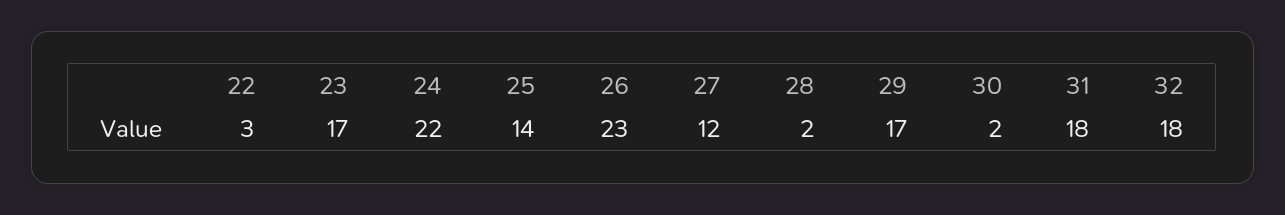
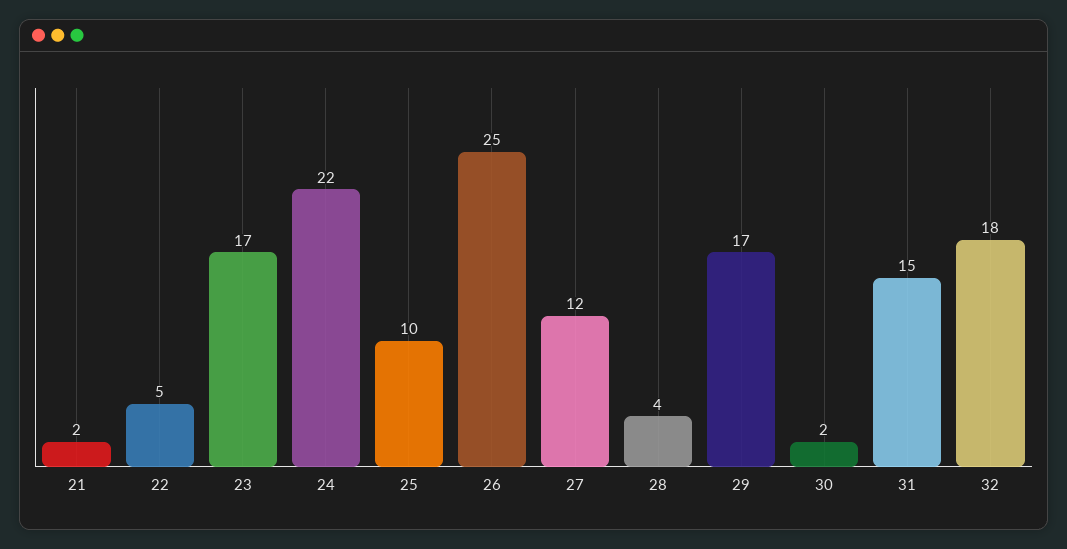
  {
-   "22": 3,
+   "22": 5,
    "23": 17,
    "24": 22,
-   "25": 14,
+   "25": 10,
-   "26": 23,
+   "26": 25,
    "27": 12,
-   "28": 2,
+   "28": 4,
    "29": 17,
    "30": 2,
-   "31": 18,
+   "31": 15,
-   "32": 18
+   "32": 18,
+   "21": 2
  }

